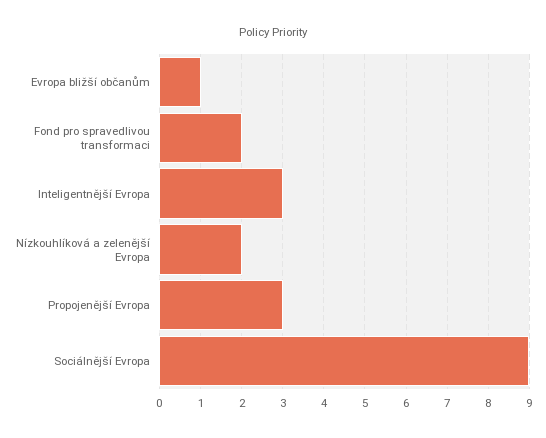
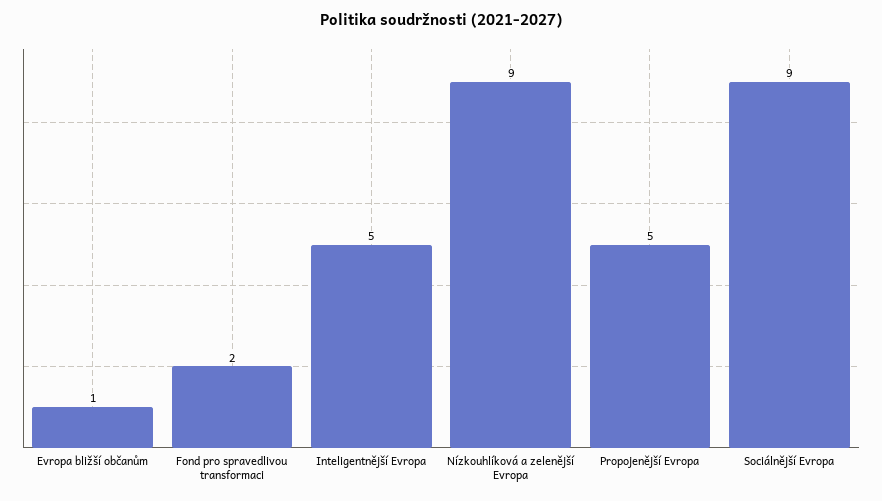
  {
    "Evropa bližší občanům": 1,
    "Fond pro spravedlivou transformaci": 2,
-   "Inteligentnější Evropa": 3,
+   "Inteligentnější Evropa": 5,
-   "Nízkouhlíková a zelenější Evropa": 2,
+   "Nízkouhlíková a zelenější Evropa": 9,
-   "Propojenější Evropa": 3,
+   "Propojenější Evropa": 5,
    "Sociálnější Evropa": 9
  }

